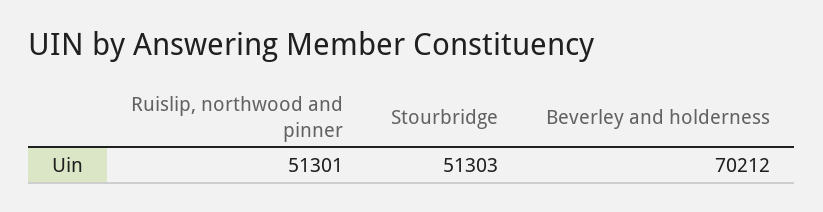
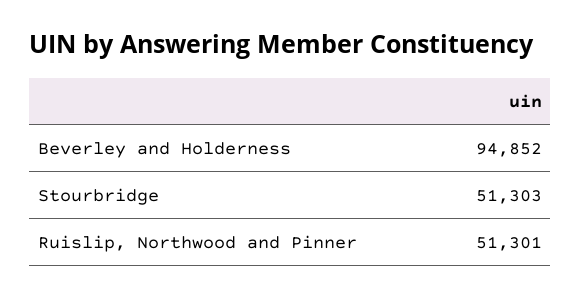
  {
    "Ruislip, northwood and pinner": 51301,
    "Stourbridge": 51303,
-   "Beverley and holderness": 70212
+   "Beverley and holderness": 94852
  }

